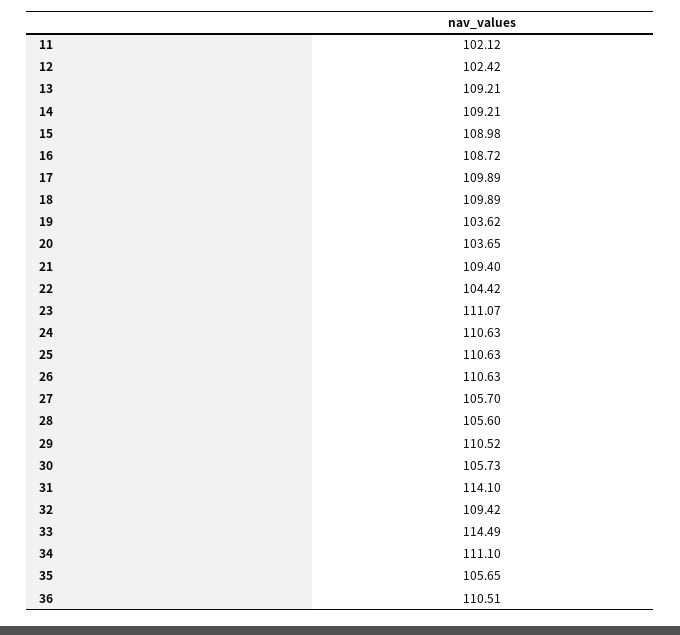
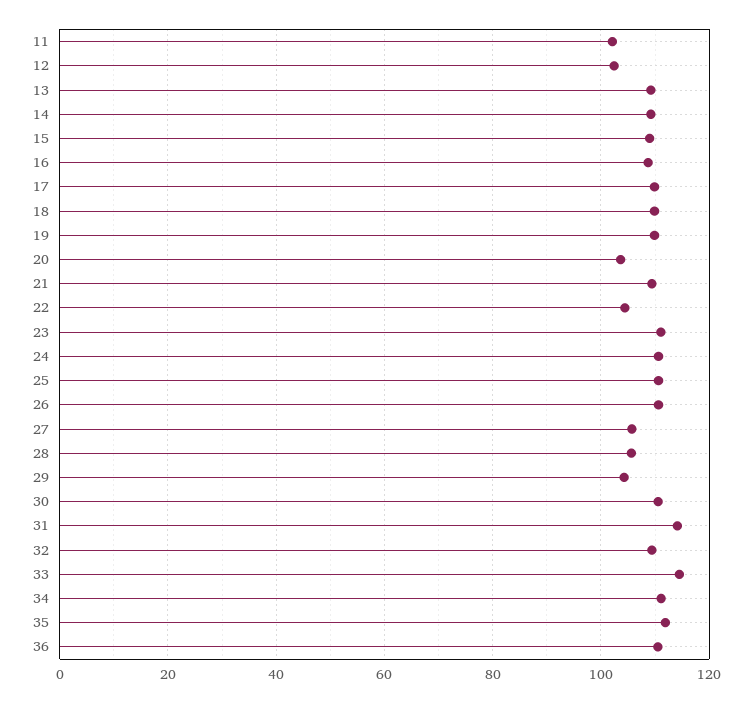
  {
    "11": 102.12,
    "12": 102.42,
    "13": 109.21,
    "14": 109.21,
    "15": 108.98,
    "16": 108.72,
    "17": 109.89,
    "18": 109.89,
-   "19": 103.62,
+   "19": 110,
    "20": 103.65,
    "21": 109.4,
    "22": 104.42,
    "23": 111.07,
    "24": 110.63,
    "25": 110.63,
    "26": 110.63,
    "27": 105.7,
    "28": 105.6,
-   "29": 110.52,
+   "29": 104,
-   "30": 105.73,
+   "30": 110,
    "31": 114.1,
    "32": 109.42,
    "33": 114.49,
    "34": 111.1,
-   "35": 105.65,
+   "35": 112,
    "36": 110.51
  }

